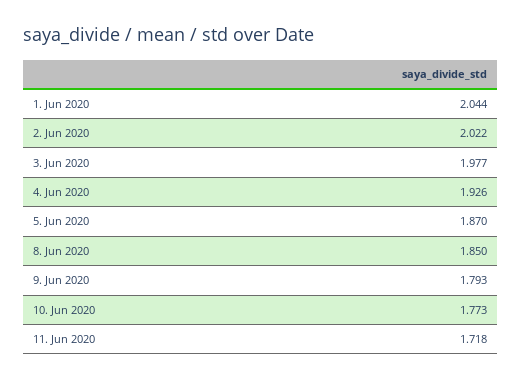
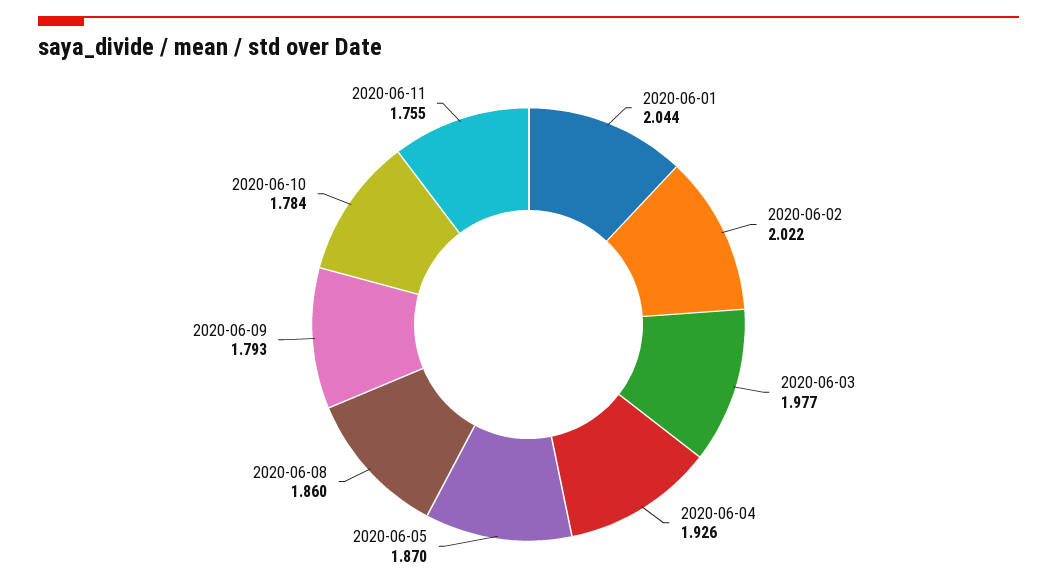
  {
    "1. Jun 2020": 2.044,
    "2. Jun 2020": 2.022,
    "3. Jun 2020": 1.977,
    "4. Jun 2020": 1.926,
    "5. Jun 2020": 1.87,
-   "8. Jun 2020": 1.85,
+   "8. Jun 2020": 1.86,
    "9. Jun 2020": 1.793,
-   "10. Jun 2020": 1.773,
+   "10. Jun 2020": 1.784,
-   "11. Jun 2020": 1.718
+   "11. Jun 2020": 1.755
  }

